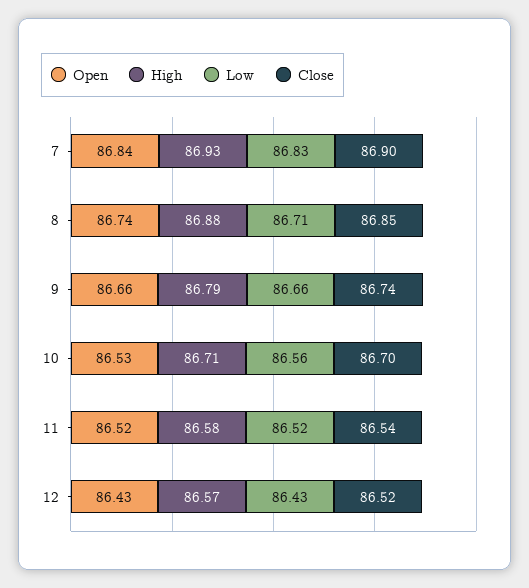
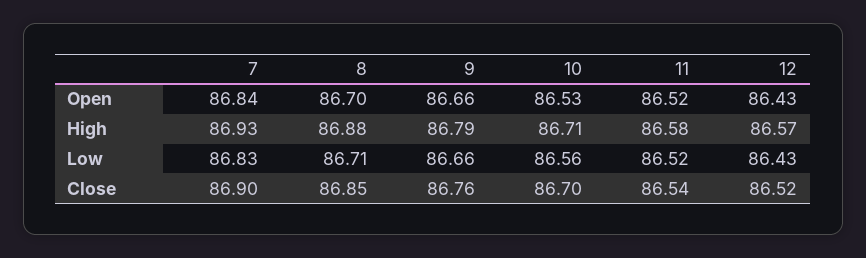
  {
    "Open": {
      "7": 86.84,
-     "8": 86.74,
+     "8": 86.7,
      "9": 86.66,
      "10": 86.53,
      "11": 86.52,
      "12": 86.43
    },
    "High": {
      "7": 86.93,
      "8": 86.88,
      "9": 86.79,
      "10": 86.71,
      "11": 86.58,
      "12": 86.57
    },
    "Low": {
      "7": 86.83,
      "8": 86.71,
      "9": 86.66,
      "10": 86.56,
      "11": 86.52,
      "12": 86.43
    },
    "Close": {
      "7": 86.9,
      "8": 86.85,
-     "9": 86.74,
+     "9": 86.76,
      "10": 86.7,
      "11": 86.54,
      "12": 86.52
    }
  }

